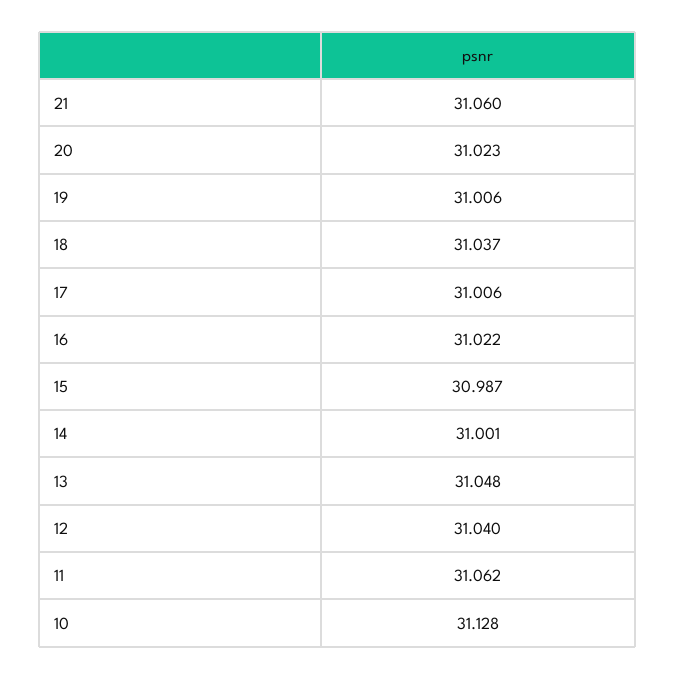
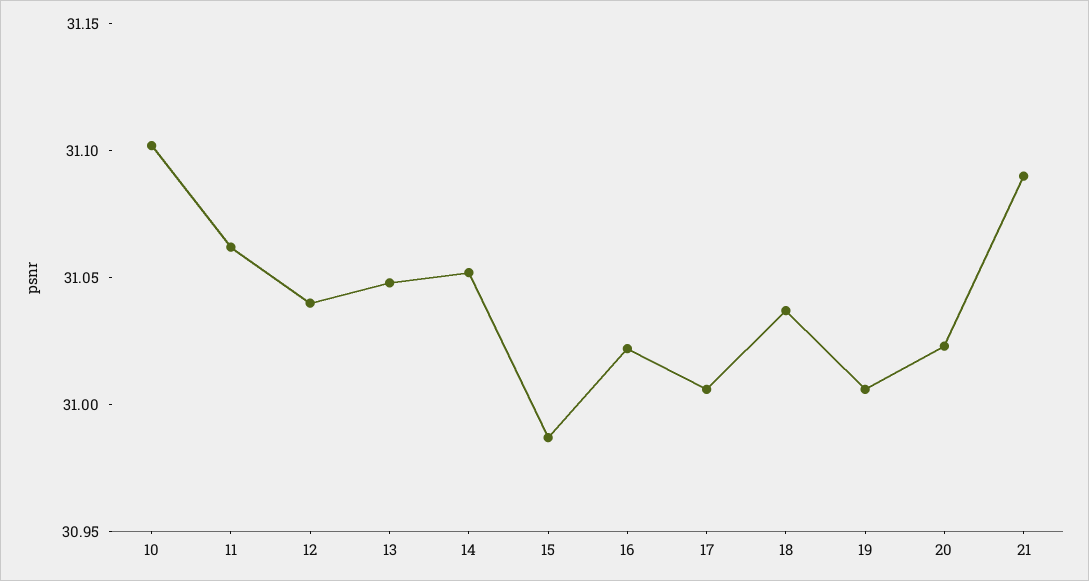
  {
-   "21": 31.06,
+   "21": 31.09,
    "20": 31.023,
    "19": 31.006,
    "18": 31.037,
    "17": 31.006,
    "16": 31.022,
    "15": 30.987,
-   "14": 31.001,
+   "14": 31.05,
    "13": 31.048,
    "12": 31.04,
    "11": 31.062,
-   "10": 31.128
+   "10": 31.1
  }

